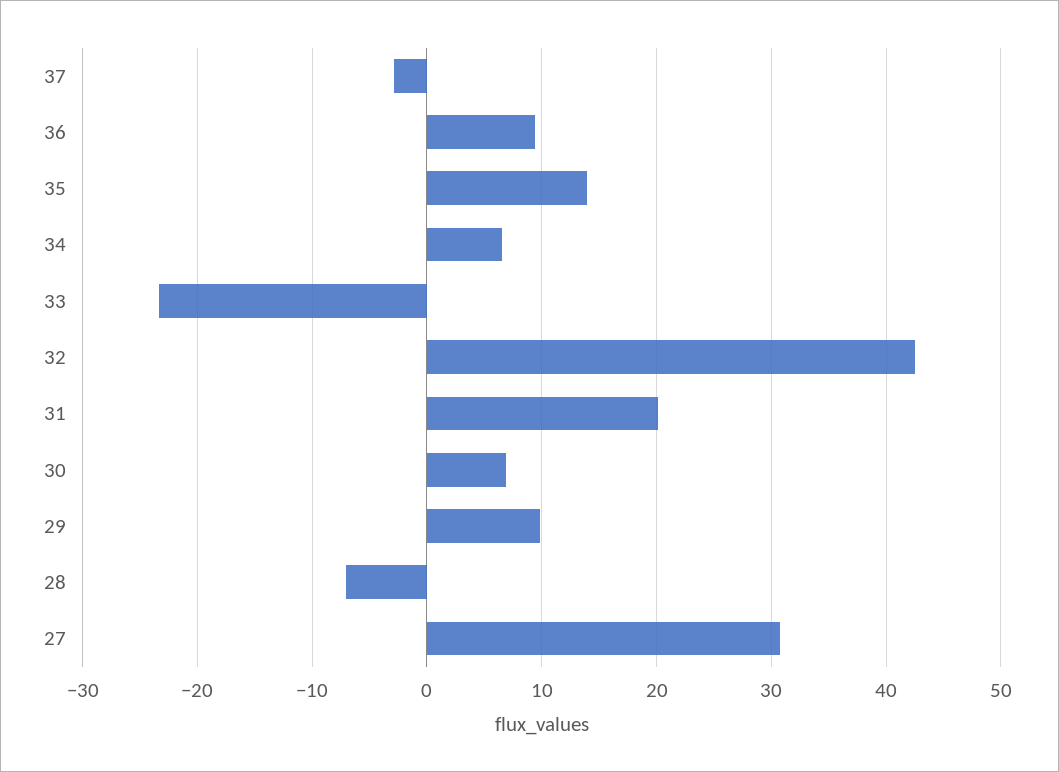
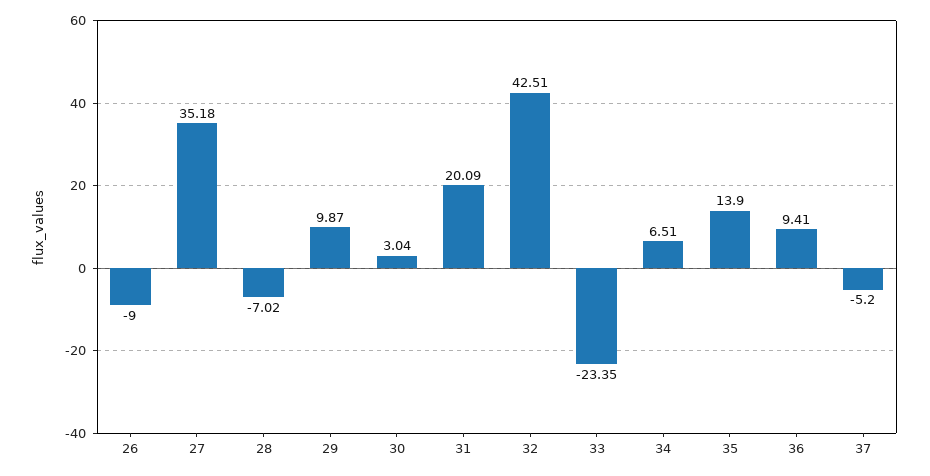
  {
-   "37": -3,
+   "37": -5.2,
    "36": 9.41,
    "35": 13.9,
    "34": 6.51,
    "33": -23.35,
    "32": 42.51,
    "31": 20.09,
-   "30": 7,
+   "30": 3.04,
    "29": 9.87,
    "28": -7.02,
-   "27": 31
+   "27": 35.18,
+   "26": -9
  }

